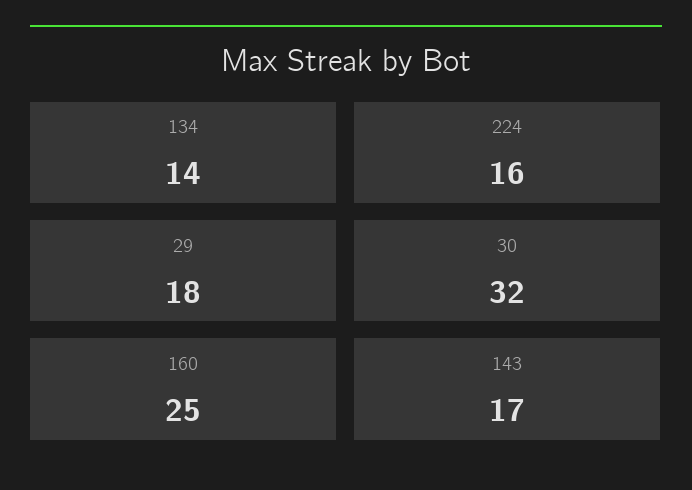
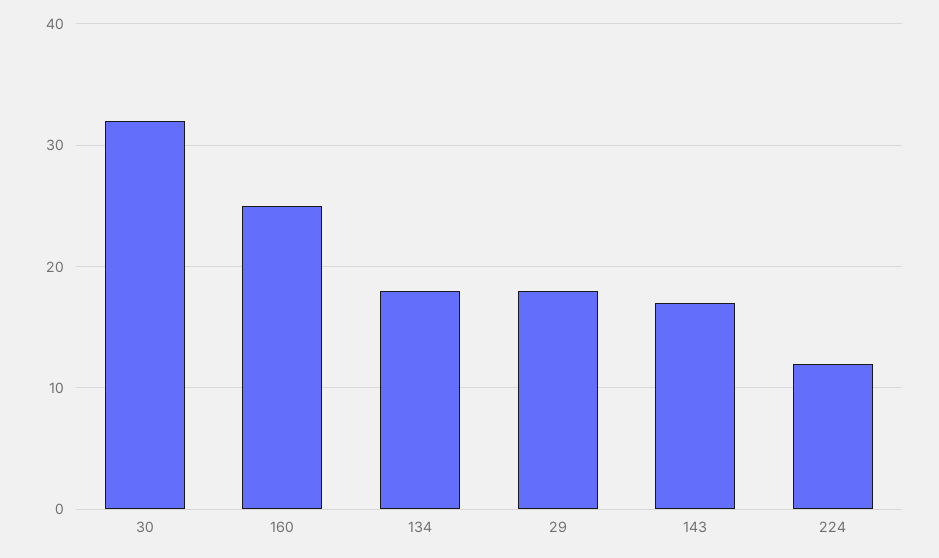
  {
-   "134": 14,
+   "134": 18,
-   "224": 16,
+   "224": 12,
    "29": 18,
    "30": 32,
    "160": 25,
    "143": 17
  }

